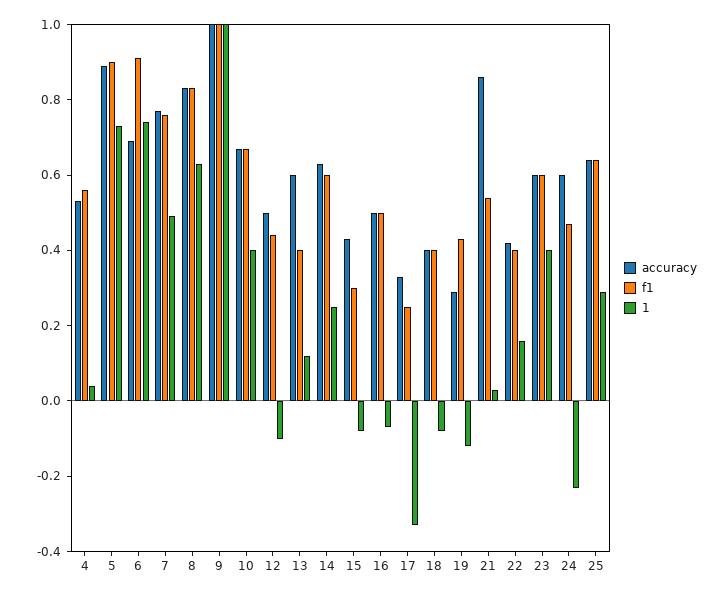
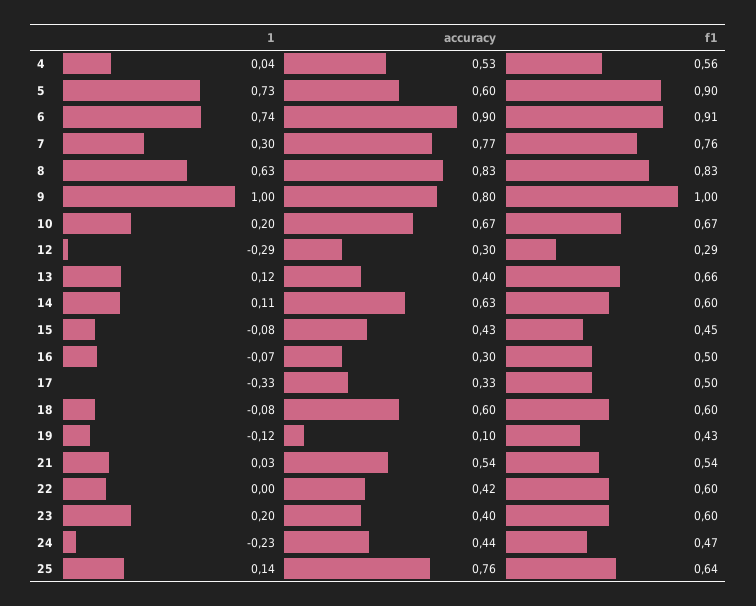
  {
    "accuracy": {
      "4": 0.53,
-     "5": 0.9,
+     "5": 0.6,
-     "6": 0.7,
+     "6": 0.9,
      "7": 0.77,
      "8": 0.83,
-     "9": 1,
+     "9": 0.8,
      "10": 0.67,
-     "12": 0.5,
+     "12": 0.3,
-     "13": 0.6,
+     "13": 0.4,
      "14": 0.63,
      "15": 0.43,
-     "16": 0.5,
+     "16": 0.3,
      "17": 0.33,
-     "18": 0.4,
+     "18": 0.6,
-     "19": 0.3,
+     "19": 0.1,
-     "21": 0.85,
+     "21": 0.54,
      "22": 0.42,
-     "23": 0.6,
+     "23": 0.4,
-     "24": 0.6,
+     "24": 0.44,
-     "25": 0.65
+     "25": 0.76
    },
    "f1": {
      "4": 0.56,
      "5": 0.9,
      "6": 0.91,
      "7": 0.76,
      "8": 0.83,
      "9": 1,
      "10": 0.67,
-     "12": 0.45,
+     "12": 0.29,
-     "13": 0.4,
+     "13": 0.66,
      "14": 0.6,
-     "15": 0.3,
+     "15": 0.45,
      "16": 0.5,
-     "17": 0.25,
+     "17": 0.5,
-     "18": 0.4,
+     "18": 0.6,
      "19": 0.43,
      "21": 0.54,
-     "22": 0.4,
+     "22": 0.6,
      "23": 0.6,
      "24": 0.47,
      "25": 0.64
    },
    "1": {
      "4": 0.04,
      "5": 0.73,
      "6": 0.74,
-     "7": 0.5,
+     "7": 0.3,
      "8": 0.63,
      "9": 1,
-     "10": 0.4,
+     "10": 0.2,
-     "12": -0.1,
+     "12": -0.29,
      "13": 0.12,
-     "14": 0.25,
+     "14": 0.11,
      "15": -0.08,
      "16": -0.07,
      "17": -0.33,
      "18": -0.08,
      "19": -0.12,
      "21": 0.03,
-     "22": 0.15,
+     "22": 0,
-     "23": 0.4,
+     "23": 0.2,
      "24": -0.23,
-     "25": 0.3
+     "25": 0.14
    }
  }

